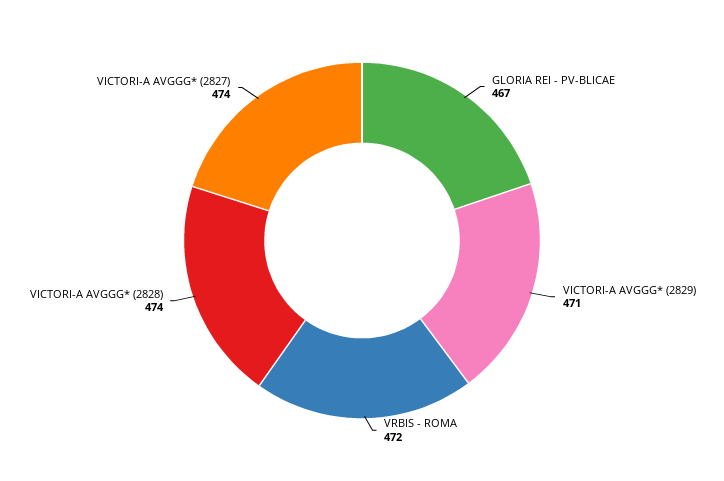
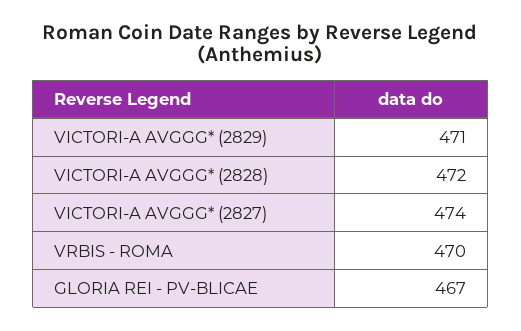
  {
    "GLORIA REI - PV-BLICAE": 467,
    "VICTORI-A AVGGG* (2829)": 471,
-   "VRBIS - ROMA": 472,
+   "VRBIS - ROMA": 470,
-   "VICTORI-A AVGGG* (2828)": 474,
+   "VICTORI-A AVGGG* (2828)": 472,
    "VICTORI-A AVGGG* (2827)": 474
  }

